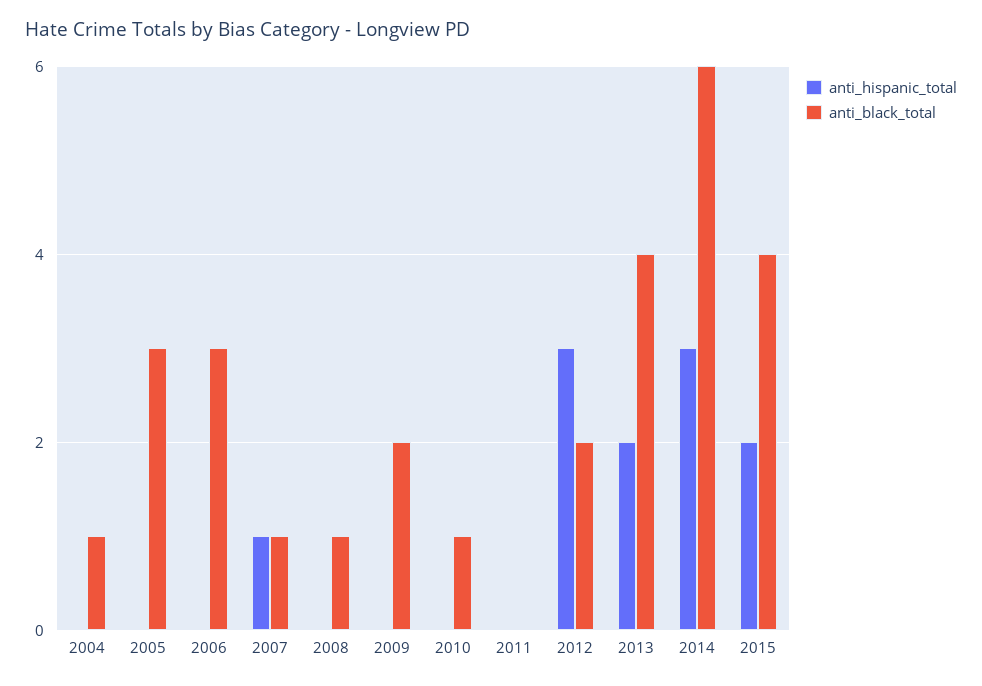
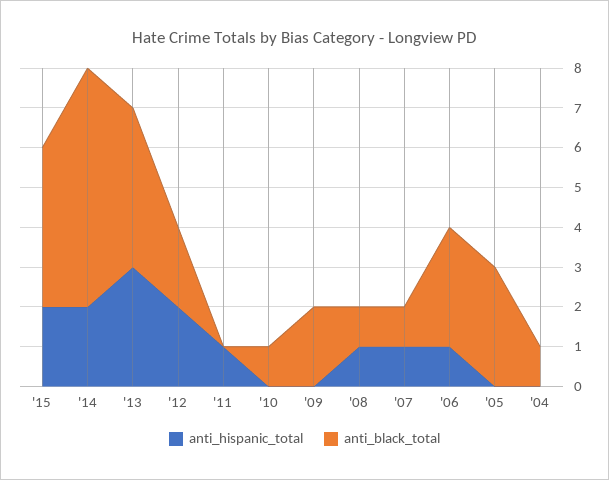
  {
    "anti_hispanic_total": {
      "2004": 0,
      "2005": 0,
-     "2006": 0,
+     "2006": 1,
      "2007": 1,
-     "2008": 0,
+     "2008": 1,
      "2009": 0,
      "2010": 0,
-     "2011": 0,
+     "2011": 1,
-     "2012": 3,
+     "2012": 2,
-     "2013": 2,
+     "2013": 3,
-     "2014": 3,
+     "2014": 2,
      "2015": 2
    },
    "anti_black_total": {
      "2004": 1,
      "2005": 3,
      "2006": 3,
      "2007": 1,
      "2008": 1,
      "2009": 2,
      "2010": 1,
      "2011": 0,
      "2012": 2,
      "2013": 4,
      "2014": 6,
      "2015": 4
    }
  }

